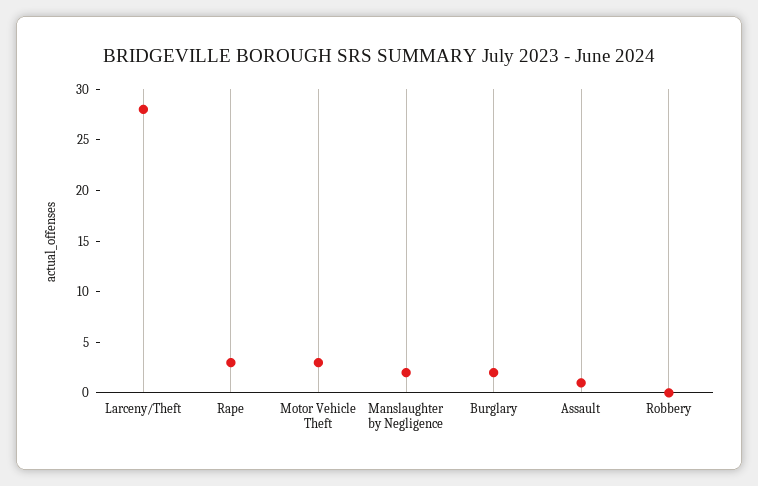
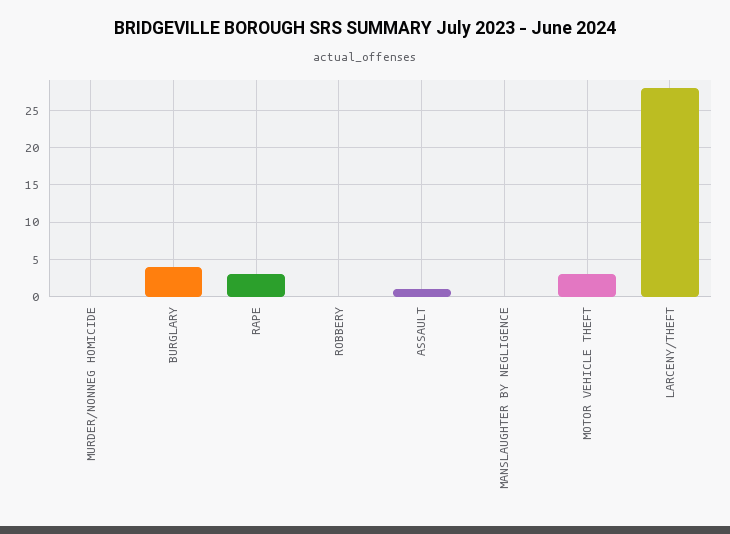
  {
    "Larceny/Theft": 28,
    "Rape": 3,
    "Motor Vehicle Theft": 3,
-   "Manslaughter by Negligence": 2,
+   "Manslaughter by Negligence": 0,
-   "Burglary": 2,
+   "Burglary": 4,
    "Assault": 1,
-   "Robbery": 0
+   "Robbery": 0,
+   "MURDER/NONNEG HOMICIDE": 0
  }

